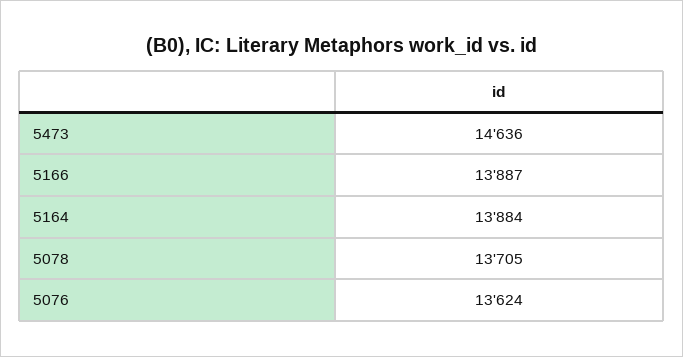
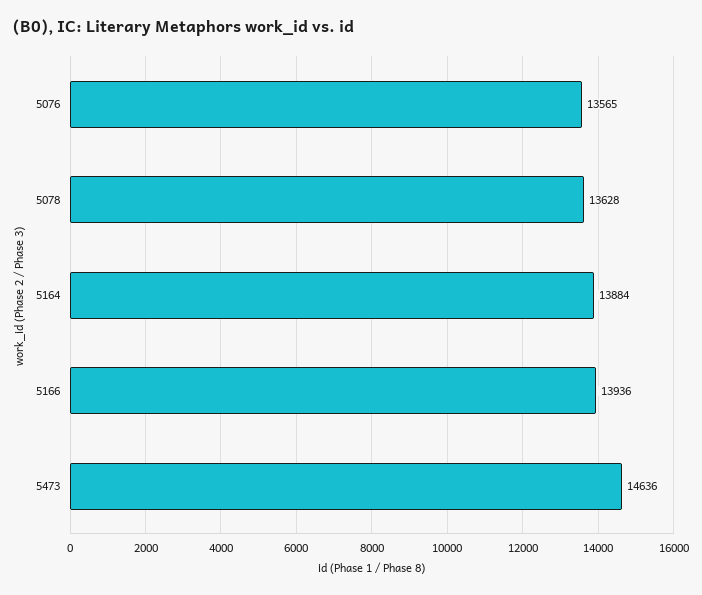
  {
    "5473": 14636,
-   "5166": 13887,
+   "5166": 13936,
    "5164": 13884,
-   "5078": 13705,
+   "5078": 13628,
-   "5076": 13624
+   "5076": 13565
  }

